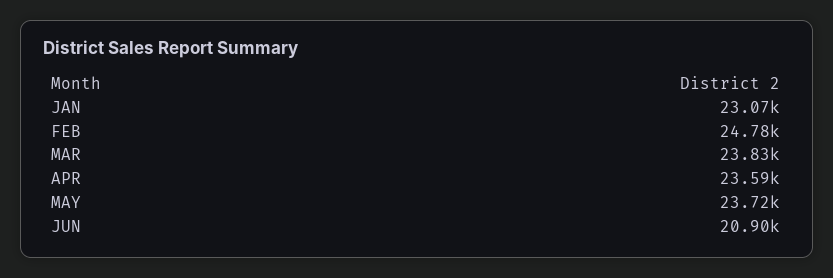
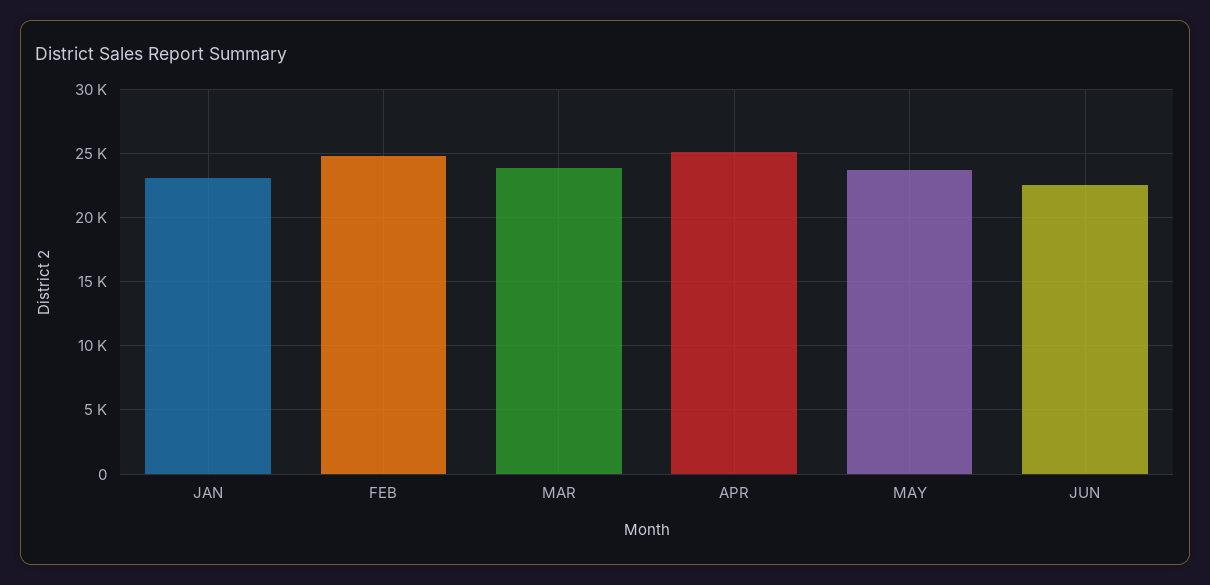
  {
    "JAN": 23070,
    "FEB": 24780,
    "MAR": 23830,
-   "APR": 23590,
+   "APR": 25000,
    "MAY": 23720,
-   "JUN": 20900
+   "JUN": 22500
  }

